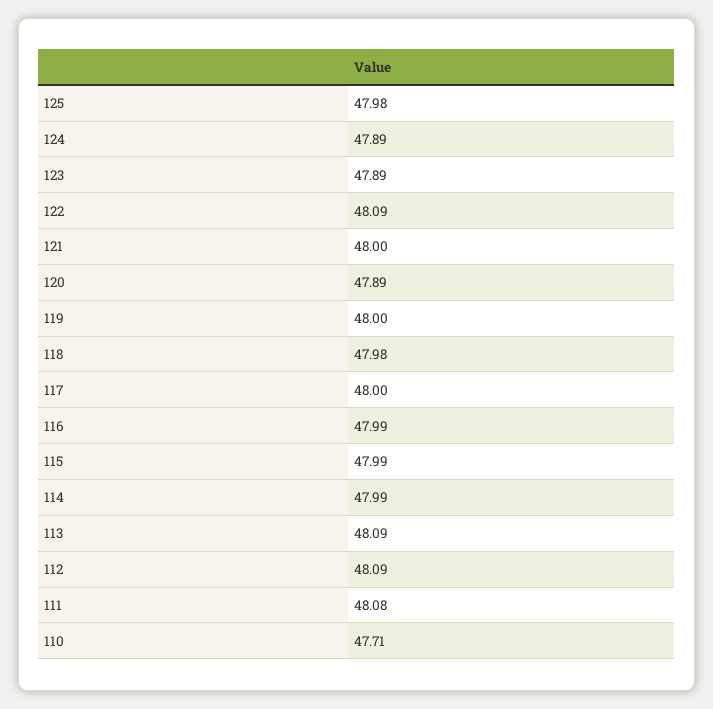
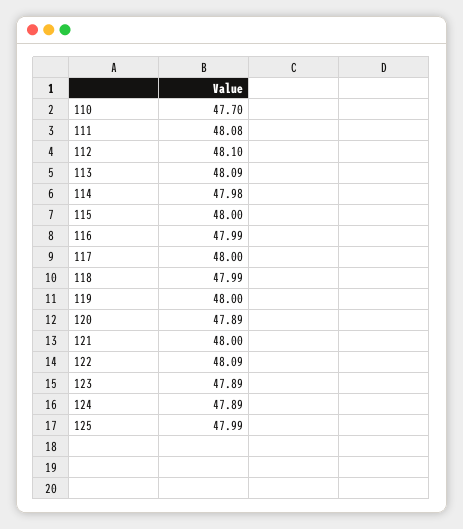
  {
-   "125": 47.98,
+   "125": 47.99,
    "124": 47.89,
    "123": 47.89,
    "122": 48.09,
    "121": 48,
    "120": 47.89,
    "119": 48,
-   "118": 47.98,
+   "118": 47.99,
    "117": 48,
    "116": 47.99,
-   "115": 47.99,
+   "115": 48,
-   "114": 47.99,
+   "114": 47.98,
    "113": 48.09,
-   "112": 48.09,
+   "112": 48.1,
    "111": 48.08,
-   "110": 47.71
+   "110": 47.7
  }

